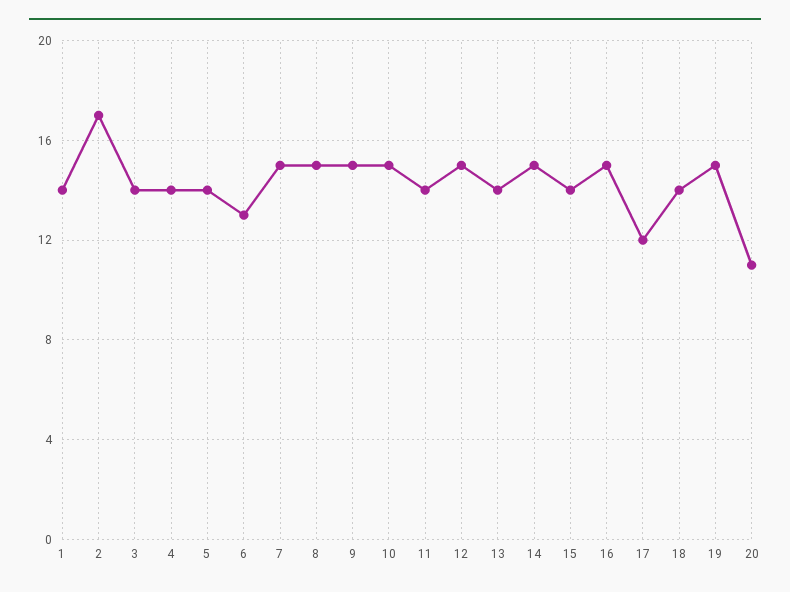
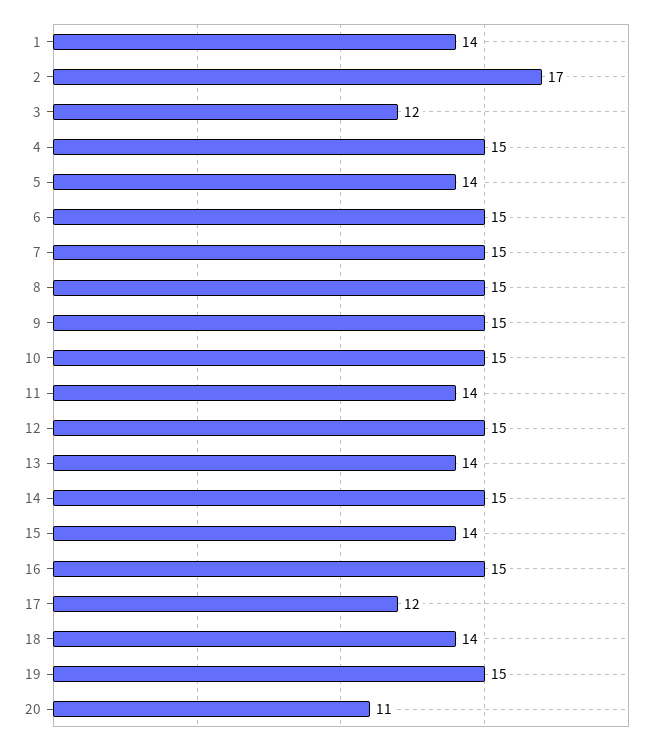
  {
    "1": 14,
    "2": 17,
-   "3": 14,
+   "3": 12,
-   "4": 14,
+   "4": 15,
    "5": 14,
-   "6": 13,
+   "6": 15,
    "7": 15,
    "8": 15,
    "9": 15,
    "10": 15,
    "11": 14,
    "12": 15,
    "13": 14,
    "14": 15,
    "15": 14,
    "16": 15,
    "17": 12,
    "18": 14,
    "19": 15,
    "20": 11
  }

